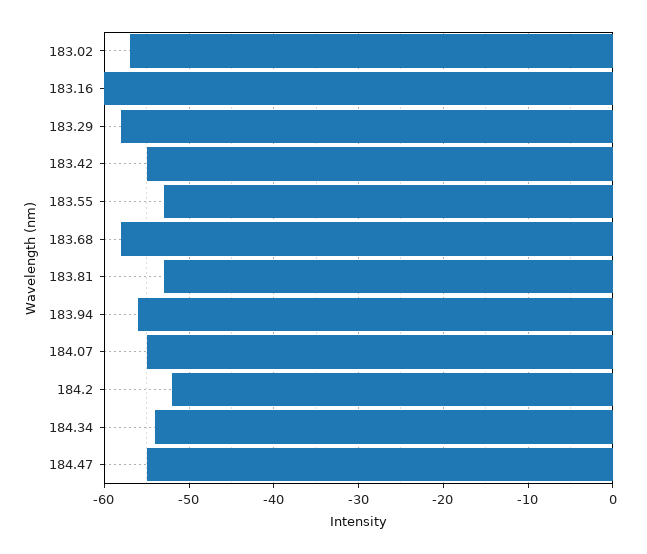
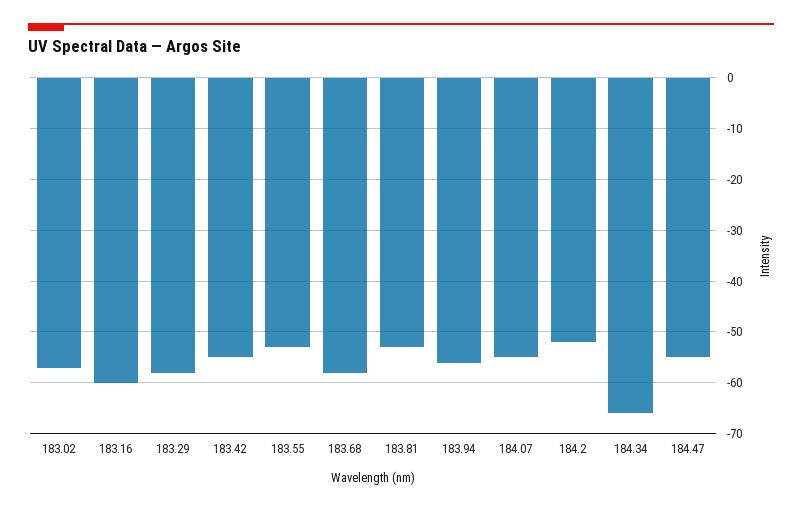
  {
    "183.02": -57,
    "183.16": -60,
    "183.29": -58,
    "183.42": -55,
    "183.55": -53,
    "183.68": -58,
    "183.81": -53,
    "183.94": -56,
    "184.07": -55,
    "184.2": -52,
-   "184.34": -54,
+   "184.34": -65,
    "184.47": -55
  }

